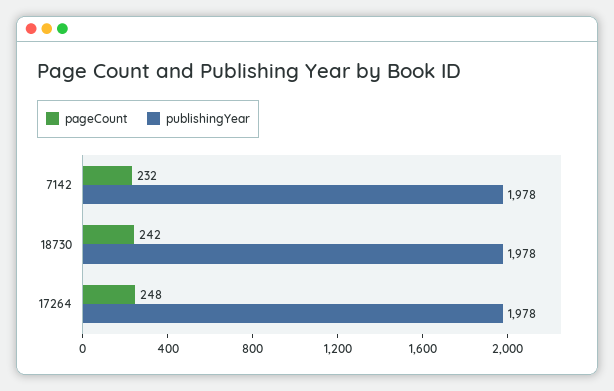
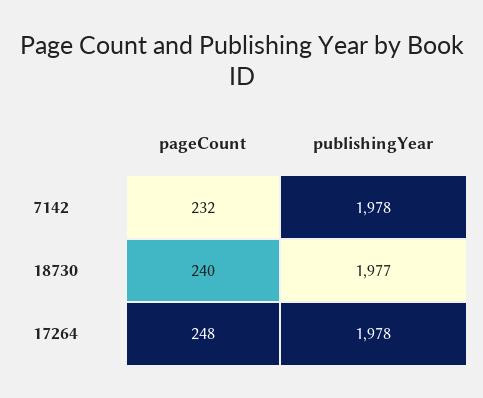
  {
    "pageCount": {
      "7142": 232,
-     "18730": 242,
+     "18730": 240,
      "17264": 248
    },
    "publishingYear": {
      "7142": 1978,
-     "18730": 1978,
+     "18730": 1977,
      "17264": 1978
    }
  }

